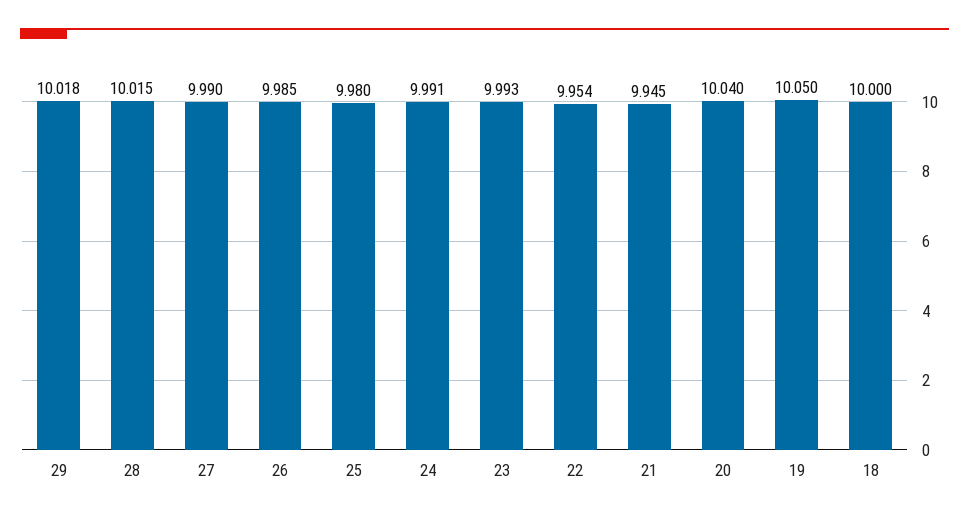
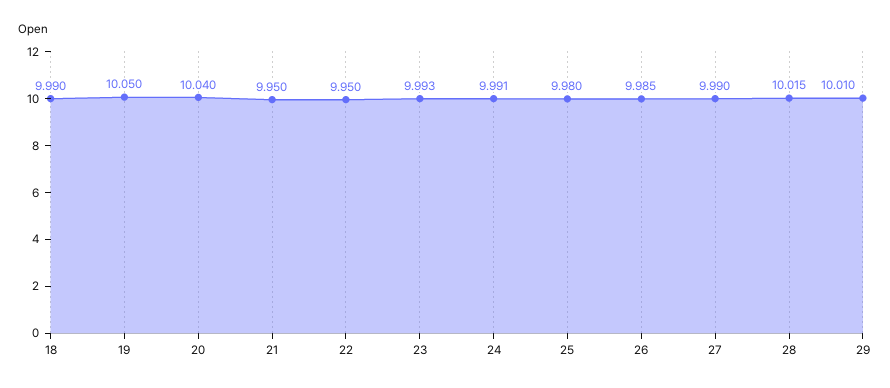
  {
-   "29": 10.018,
+   "29": 10.01,
    "28": 10.015,
    "27": 9.99,
    "26": 9.985,
    "25": 9.98,
    "24": 9.991,
    "23": 9.993,
-   "22": 9.954,
+   "22": 9.95,
-   "21": 9.945,
+   "21": 9.95,
    "20": 10.04,
    "19": 10.05,
-   "18": 10
+   "18": 9.99
  }

